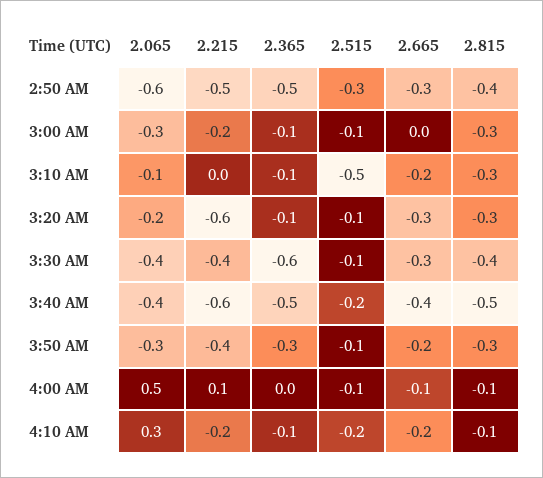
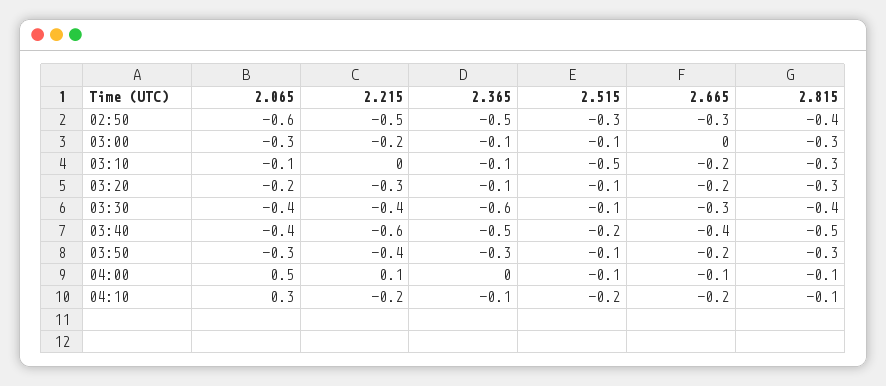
  {
    "2.065": {
      "2:50 AM": -0.6,
      "3:00 AM": -0.3,
      "3:10 AM": -0.1,
      "3:20 AM": -0.2,
      "3:30 AM": -0.4,
      "3:40 AM": -0.4,
      "3:50 AM": -0.3,
      "4:00 AM": 0.5,
      "4:10 AM": 0.3
    },
    "2.215": {
      "2:50 AM": -0.5,
      "3:00 AM": -0.2,
      "3:10 AM": 0,
-     "3:20 AM": -0.6,
+     "3:20 AM": -0.3,
      "3:30 AM": -0.4,
      "3:40 AM": -0.6,
      "3:50 AM": -0.4,
      "4:00 AM": 0.1,
      "4:10 AM": -0.2
    },
    "2.365": {
      "2:50 AM": -0.5,
      "3:00 AM": -0.1,
      "3:10 AM": -0.1,
      "3:20 AM": -0.1,
      "3:30 AM": -0.6,
      "3:40 AM": -0.5,
      "3:50 AM": -0.3,
      "4:00 AM": 0,
      "4:10 AM": -0.1
    },
    "2.515": {
      "2:50 AM": -0.3,
      "3:00 AM": -0.1,
      "3:10 AM": -0.5,
      "3:20 AM": -0.1,
      "3:30 AM": -0.1,
      "3:40 AM": -0.2,
      "3:50 AM": -0.1,
      "4:00 AM": -0.1,
      "4:10 AM": -0.2
    },
    "2.665": {
      "2:50 AM": -0.3,
      "3:00 AM": 0,
      "3:10 AM": -0.2,
-     "3:20 AM": -0.3,
+     "3:20 AM": -0.2,
      "3:30 AM": -0.3,
      "3:40 AM": -0.4,
      "3:50 AM": -0.2,
      "4:00 AM": -0.1,
      "4:10 AM": -0.2
    },
    "2.815": {
      "2:50 AM": -0.4,
      "3:00 AM": -0.3,
      "3:10 AM": -0.3,
      "3:20 AM": -0.3,
      "3:30 AM": -0.4,
      "3:40 AM": -0.5,
      "3:50 AM": -0.3,
      "4:00 AM": -0.1,
      "4:10 AM": -0.1
    }
  }

